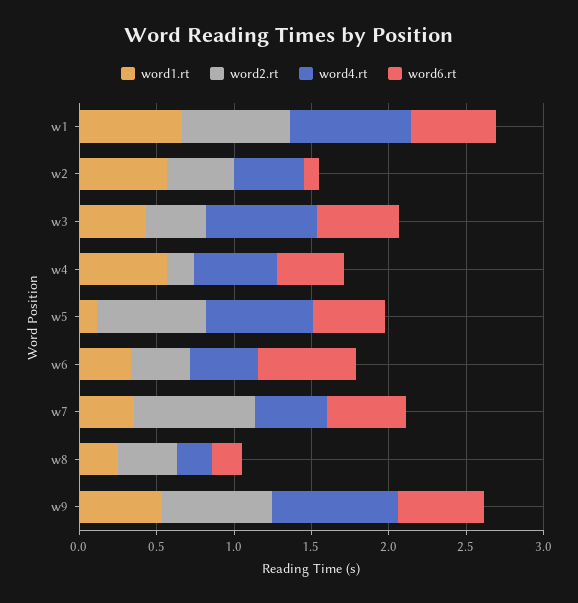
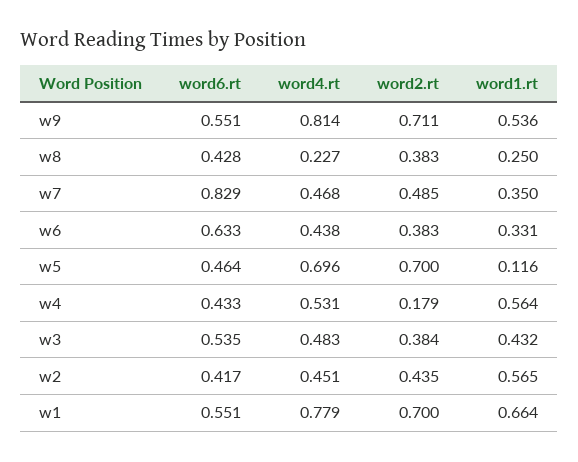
  {
    "word1.rt": {
      "w1": 0.664,
      "w2": 0.565,
      "w3": 0.432,
      "w4": 0.564,
      "w5": 0.116,
      "w6": 0.331,
      "w7": 0.35,
      "w8": 0.25,
      "w9": 0.536
    },
    "word2.rt": {
      "w1": 0.7,
      "w2": 0.435,
      "w3": 0.384,
      "w4": 0.179,
      "w5": 0.7,
      "w6": 0.383,
-     "w7": 0.8,
+     "w7": 0.485,
      "w8": 0.383,
      "w9": 0.711
    },
    "word4.rt": {
      "w1": 0.779,
      "w2": 0.451,
-     "w3": 0.7,
+     "w3": 0.483,
      "w4": 0.531,
      "w5": 0.696,
      "w6": 0.438,
      "w7": 0.468,
      "w8": 0.227,
      "w9": 0.814
    },
    "word6.rt": {
      "w1": 0.551,
-     "w2": 0.1,
+     "w2": 0.417,
      "w3": 0.535,
      "w4": 0.433,
      "w5": 0.464,
      "w6": 0.633,
-     "w7": 0.5,
+     "w7": 0.829,
-     "w8": 0.2,
+     "w8": 0.428,
      "w9": 0.551
    }
  }

